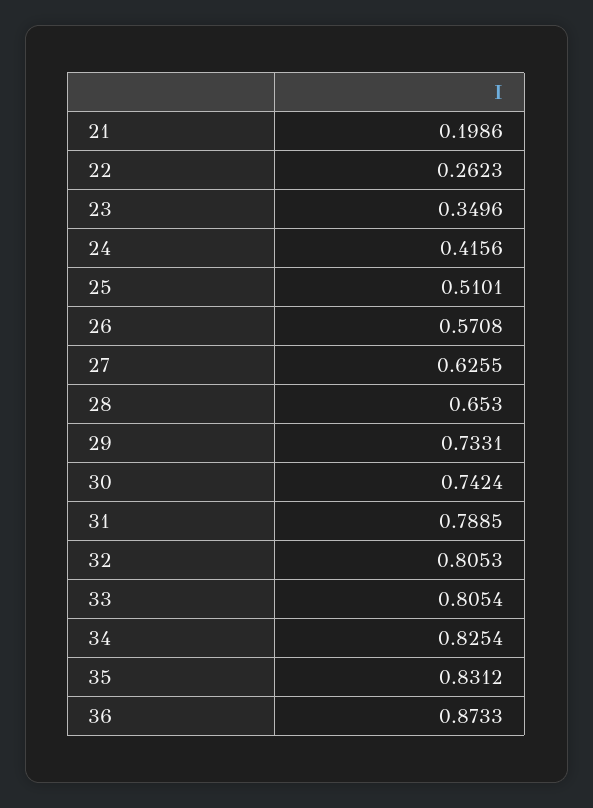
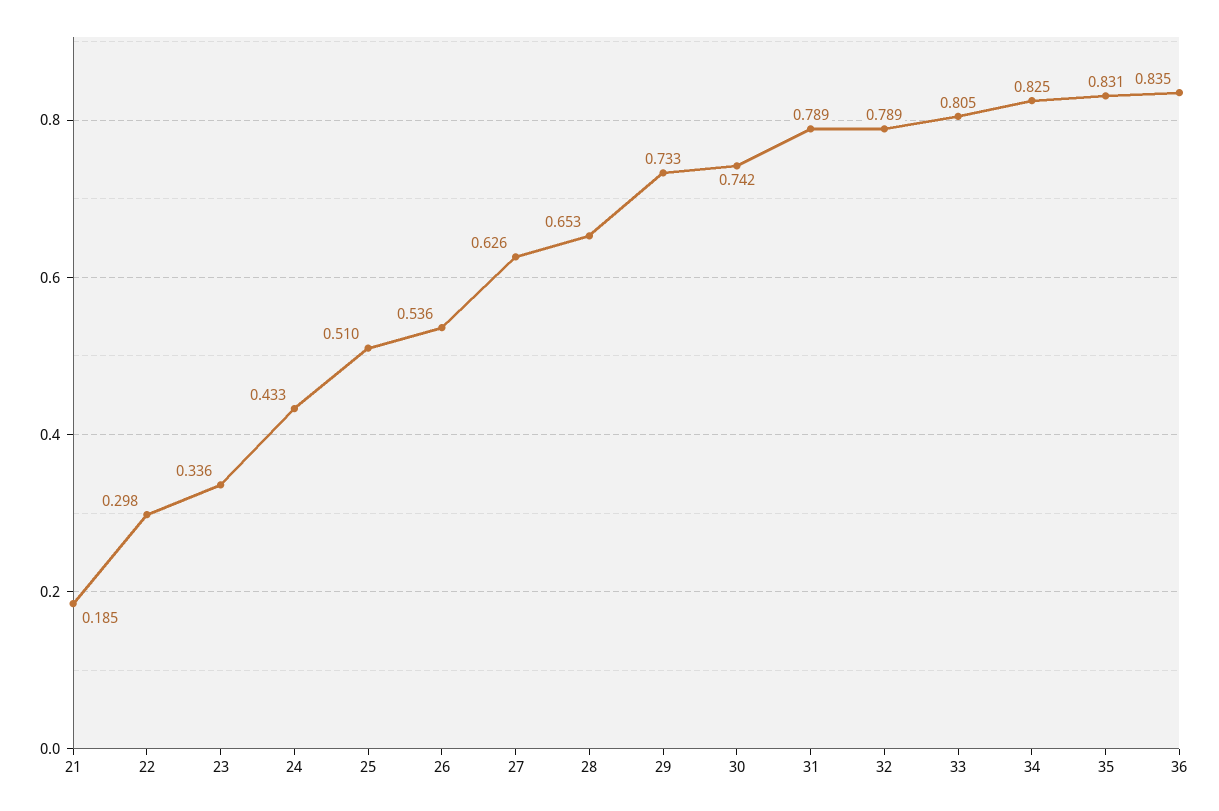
  {
-   "21": 0.1986,
+   "21": 0.185,
-   "22": 0.2623,
+   "22": 0.298,
-   "23": 0.3496,
+   "23": 0.336,
-   "24": 0.4156,
+   "24": 0.433,
    "25": 0.5101,
-   "26": 0.5708,
+   "26": 0.536,
    "27": 0.6255,
    "28": 0.653,
    "29": 0.7331,
    "30": 0.7424,
    "31": 0.7885,
-   "32": 0.8053,
+   "32": 0.789,
    "33": 0.8054,
    "34": 0.8254,
    "35": 0.8312,
-   "36": 0.8733
+   "36": 0.835
  }

